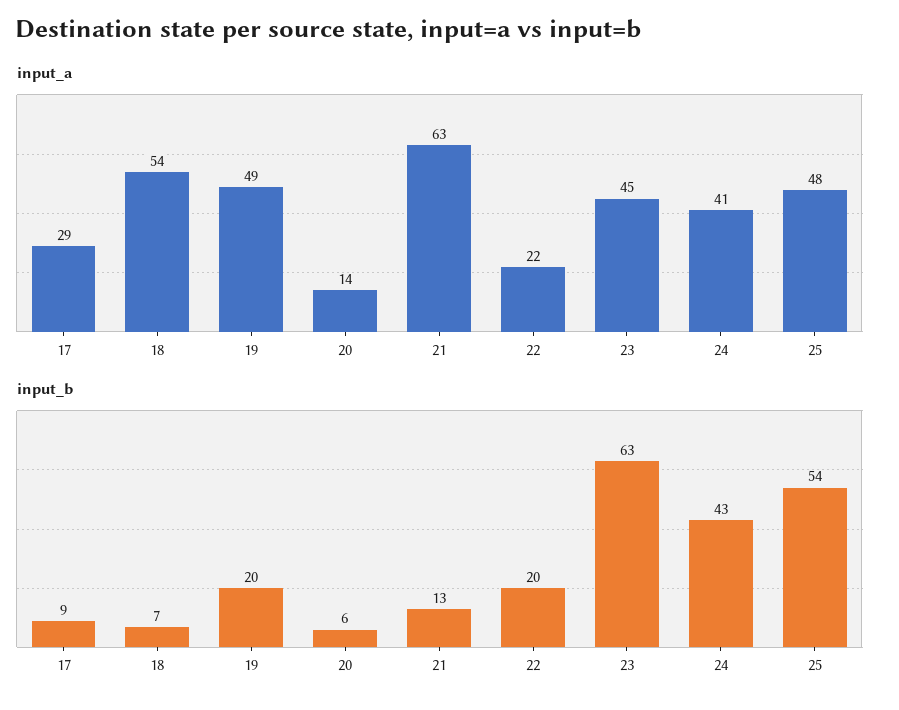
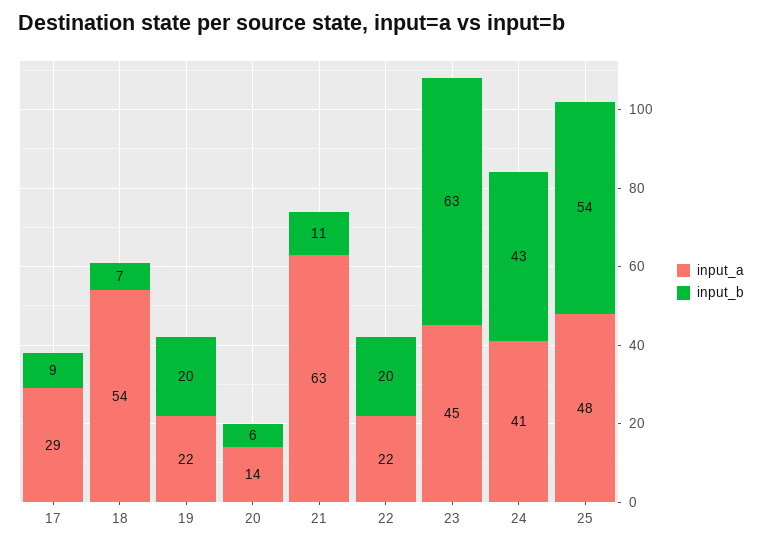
  {
    "input_a": {
      "17": 29,
      "18": 54,
-     "19": 49,
+     "19": 22,
      "20": 14,
      "21": 63,
      "22": 22,
      "23": 45,
      "24": 41,
      "25": 48
    },
    "input_b": {
      "17": 9,
      "18": 7,
      "19": 20,
      "20": 6,
-     "21": 13,
+     "21": 11,
      "22": 20,
      "23": 63,
      "24": 43,
      "25": 54
    }
  }

